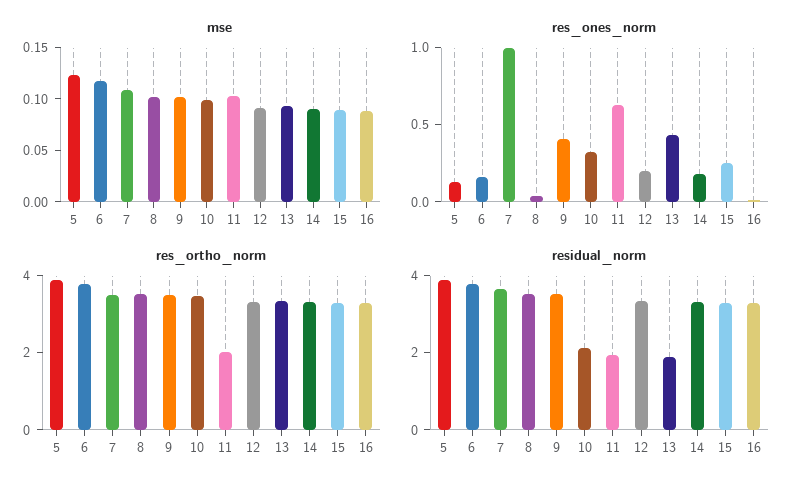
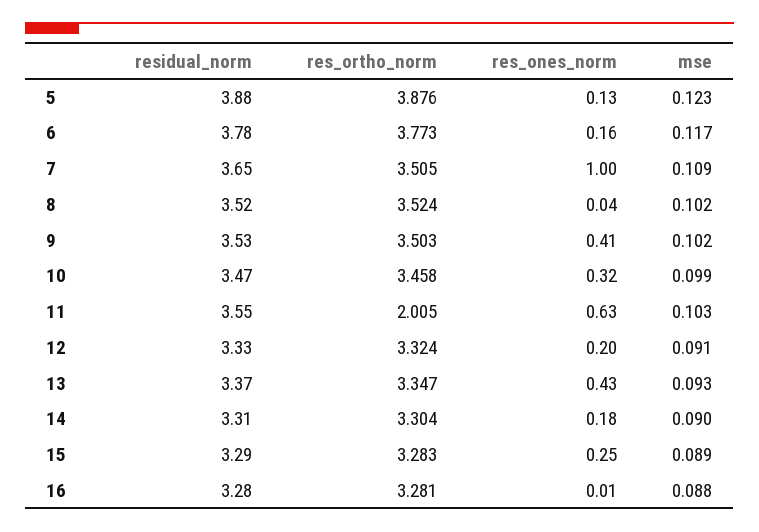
  {
    "mse": {
      "5": 0.123,
      "6": 0.117,
      "7": 0.109,
      "8": 0.102,
      "9": 0.102,
      "10": 0.099,
      "11": 0.103,
      "12": 0.091,
      "13": 0.093,
      "14": 0.09,
      "15": 0.089,
      "16": 0.088
    },
    "res_ones_norm": {
      "5": 0.13,
      "6": 0.16,
      "7": 1,
      "8": 0.04,
      "9": 0.41,
      "10": 0.32,
      "11": 0.63,
      "12": 0.2,
      "13": 0.43,
      "14": 0.18,
      "15": 0.25,
      "16": 0.01
    },
    "res_ortho_norm": {
      "5": 3.876,
      "6": 3.773,
      "7": 3.505,
      "8": 3.524,
      "9": 3.503,
      "10": 3.458,
      "11": 2.005,
      "12": 3.324,
      "13": 3.347,
      "14": 3.304,
      "15": 3.283,
      "16": 3.281
    },
    "residual_norm": {
      "5": 3.88,
      "6": 3.78,
      "7": 3.65,
      "8": 3.52,
      "9": 3.53,
-     "10": 2,
+     "10": 3.47,
-     "11": 2,
+     "11": 3.55,
      "12": 3.33,
-     "13": 2,
+     "13": 3.37,
      "14": 3.31,
      "15": 3.29,
      "16": 3.28
    }
  }

